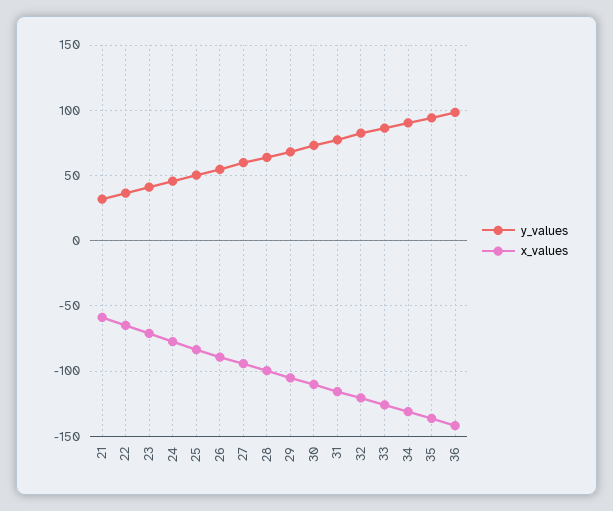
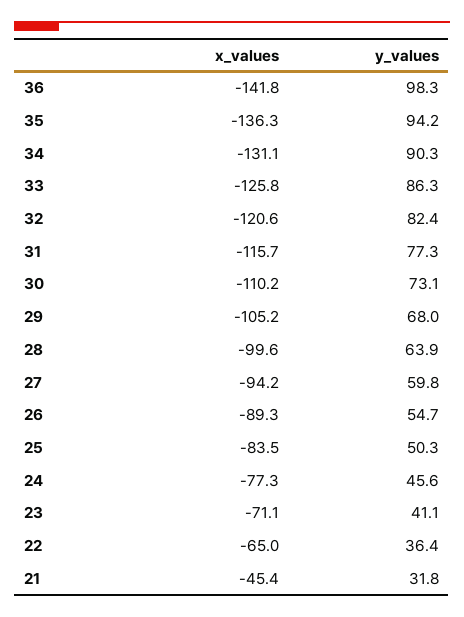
  {
    "y_values": {
      "21": 31.8,
      "22": 36.4,
      "23": 41.1,
      "24": 45.6,
      "25": 50.3,
      "26": 54.7,
      "27": 59.8,
      "28": 63.9,
      "29": 68,
      "30": 73.1,
      "31": 77.3,
      "32": 82.4,
      "33": 86.3,
      "34": 90.3,
      "35": 94.2,
      "36": 98.3
    },
    "x_values": {
-     "21": -60,
+     "21": -45.4,
      "22": -65,
      "23": -71.1,
      "24": -77.3,
      "25": -83.5,
      "26": -89.3,
      "27": -94.2,
      "28": -99.6,
      "29": -105.2,
      "30": -110.2,
      "31": -115.7,
      "32": -120.6,
      "33": -125.8,
      "34": -131.1,
      "35": -136.3,
      "36": -141.8
    }
  }

